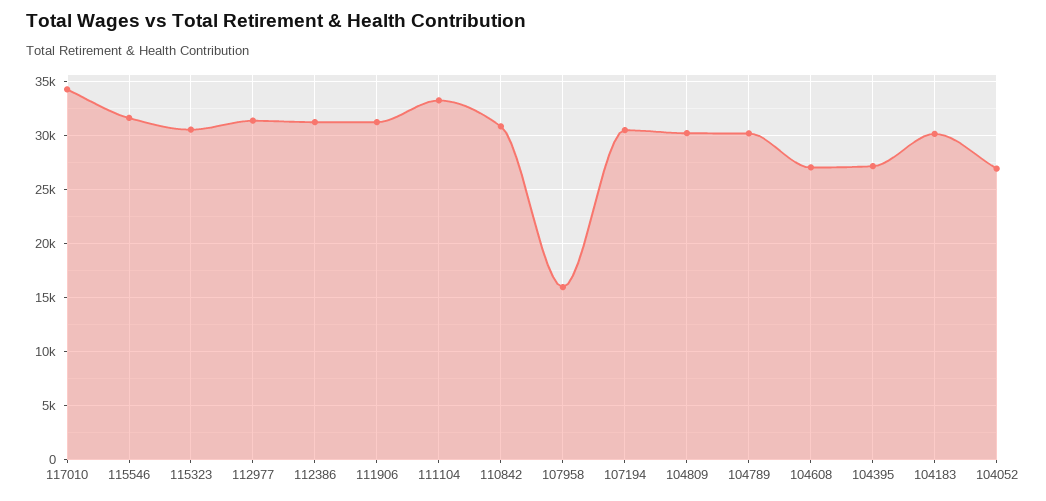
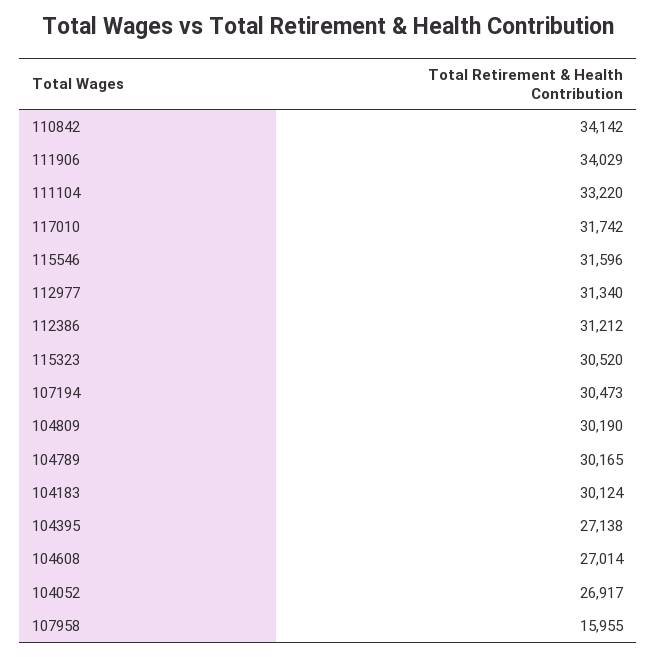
  {
-   "117010": 34000,
+   "117010": 31742,
    "115546": 31596,
    "115323": 30520,
    "112977": 31340,
    "112386": 31212,
-   "111906": 31000,
+   "111906": 34029,
    "111104": 33220,
-   "110842": 31000,
+   "110842": 34142,
    "107958": 15955,
    "107194": 30473,
    "104809": 30190,
    "104789": 30165,
    "104608": 27014,
    "104395": 27138,
    "104183": 30124,
    "104052": 26917
  }

